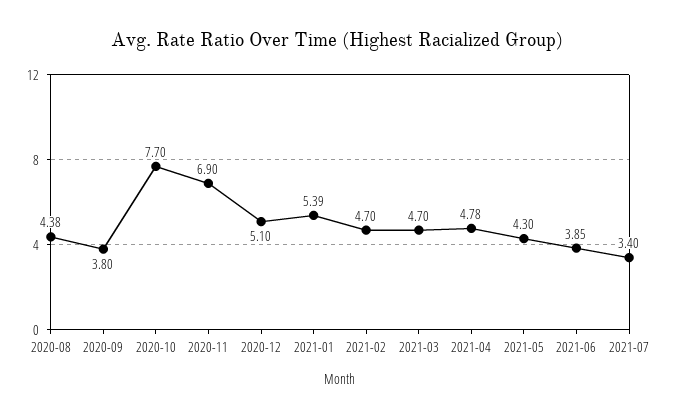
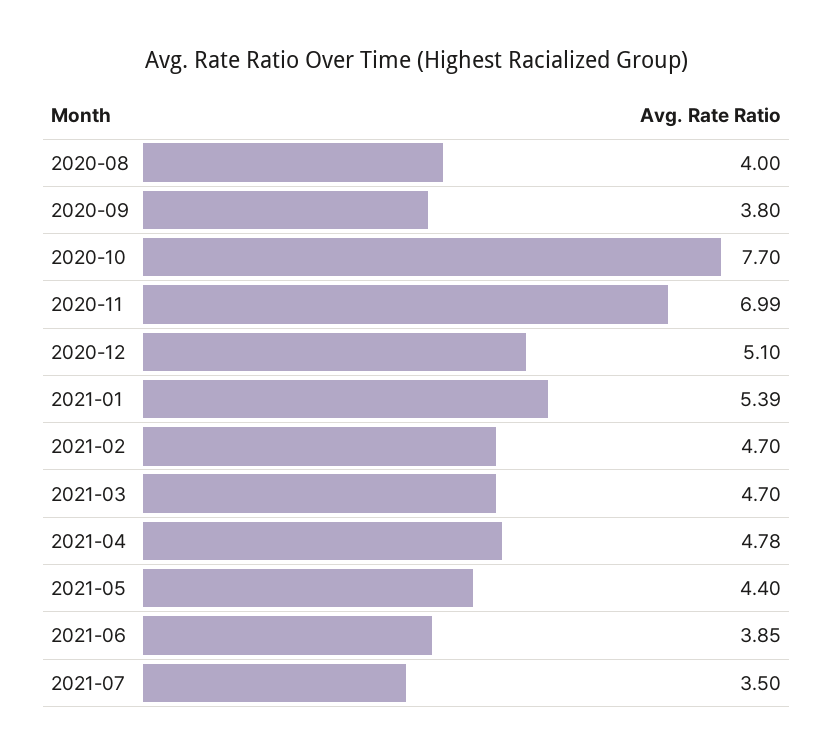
  {
-   "2020-08": 4.38,
+   "2020-08": 4,
    "2020-09": 3.8,
    "2020-10": 7.7,
-   "2020-11": 6.9,
+   "2020-11": 6.99,
    "2020-12": 5.1,
    "2021-01": 5.39,
    "2021-02": 4.7,
    "2021-03": 4.7,
    "2021-04": 4.78,
-   "2021-05": 4.3,
+   "2021-05": 4.4,
    "2021-06": 3.85,
-   "2021-07": 3.4
+   "2021-07": 3.5
  }

